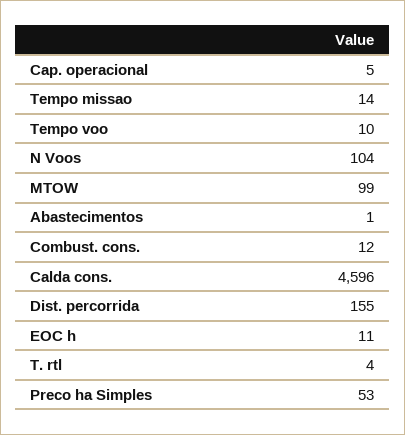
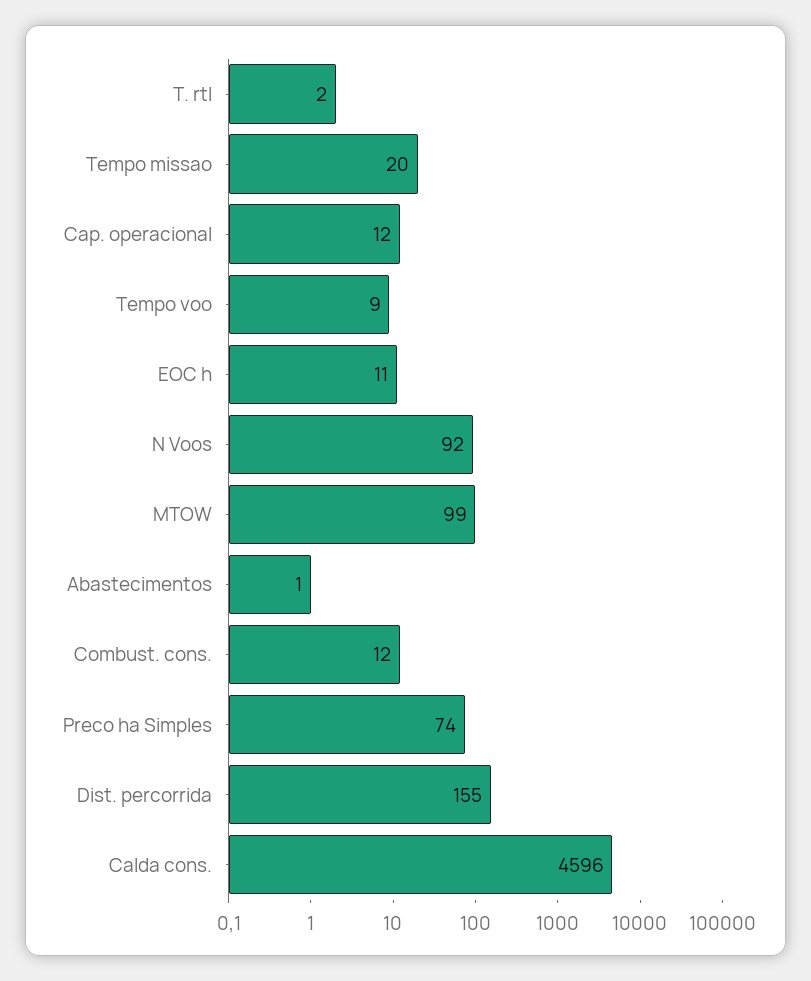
  {
-   "Cap. operacional": 5,
+   "Cap. operacional": 12,
-   "Tempo missao": 14,
+   "Tempo missao": 20,
-   "Tempo voo": 10,
+   "Tempo voo": 9,
-   "N Voos": 104,
+   "N Voos": 92,
    "MTOW": 99,
    "Abastecimentos": 1,
    "Combust. cons.": 12,
    "Calda cons.": 4596,
    "Dist. percorrida": 155,
    "EOC h": 11,
-   "T. rtl": 4,
+   "T. rtl": 2,
-   "Preco ha Simples": 53
+   "Preco ha Simples": 74
  }

